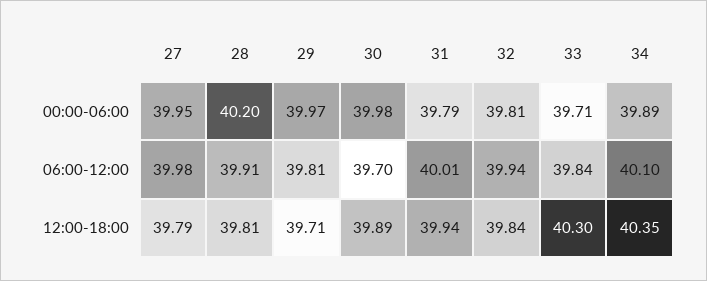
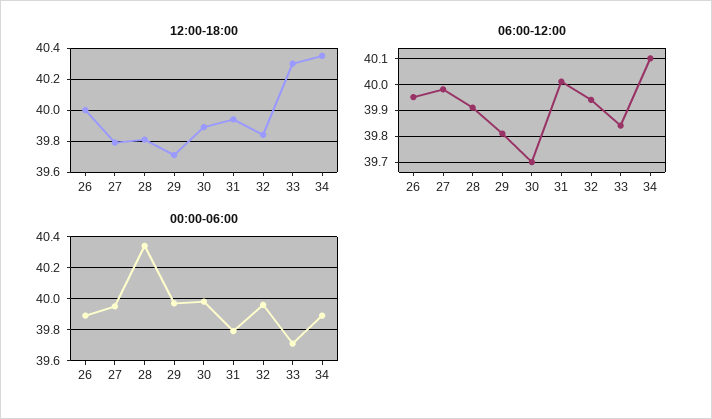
  {
    "00:00-06:00": {
      "27": 39.95,
-     "28": 40.2,
+     "28": 40.35,
      "29": 39.97,
      "30": 39.98,
      "31": 39.79,
-     "32": 39.81,
+     "32": 39.95,
      "33": 39.71,
-     "34": 39.89
+     "34": 39.89,
+     "26": 39.9
    },
    "06:00-12:00": {
      "27": 39.98,
      "28": 39.91,
      "29": 39.81,
      "30": 39.7,
      "31": 40.01,
      "32": 39.94,
      "33": 39.84,
-     "34": 40.1
+     "34": 40.1,
+     "26": 39.95
    },
    "12:00-18:00": {
      "27": 39.79,
      "28": 39.81,
      "29": 39.71,
      "30": 39.89,
      "31": 39.94,
      "32": 39.84,
      "33": 40.3,
-     "34": 40.35
+     "34": 40.35,
+     "26": 40
    }
  }

